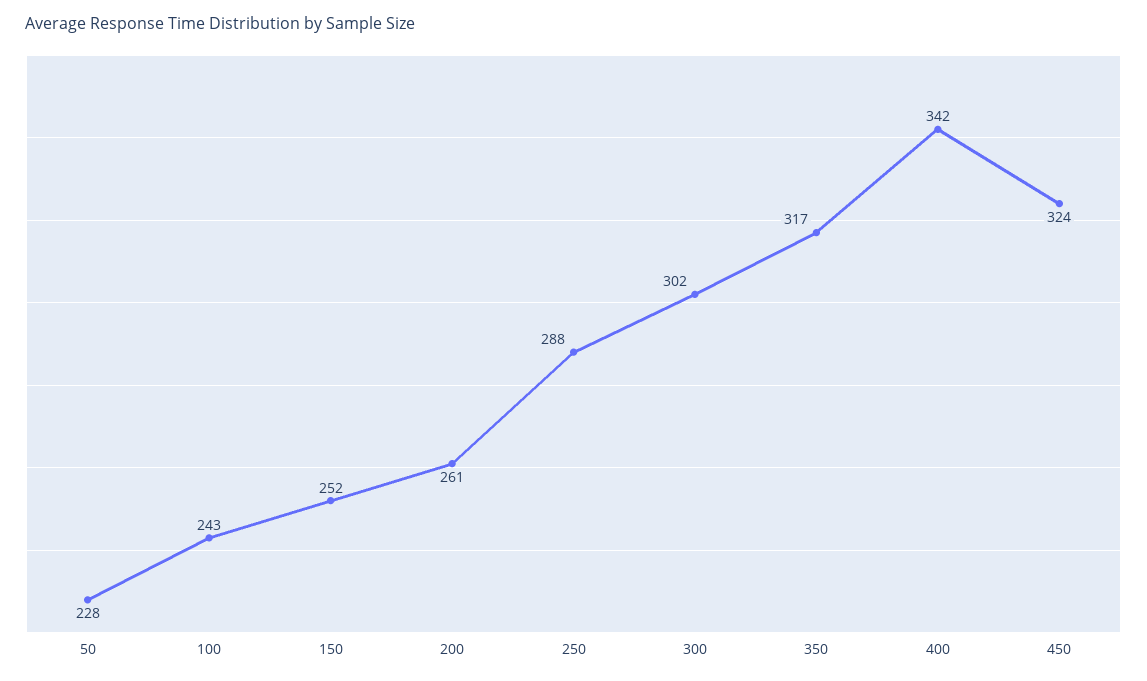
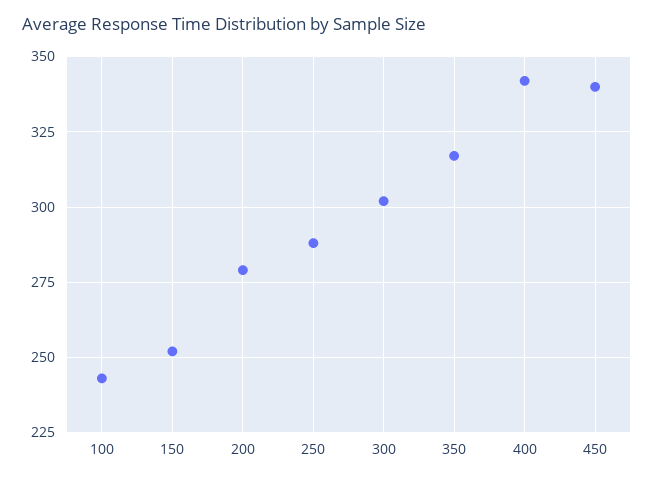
  {
-   "50": 228,
    "100": 243,
    "150": 252,
-   "200": 261,
+   "200": 280,
    "250": 288,
    "300": 302,
    "350": 317,
    "400": 342,
-   "450": 324
+   "450": 340
  }

